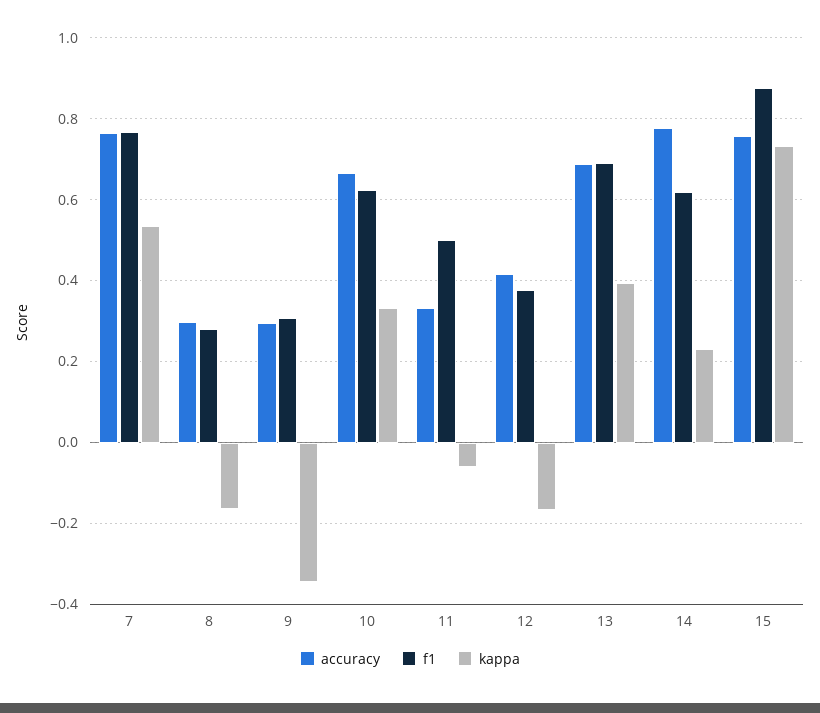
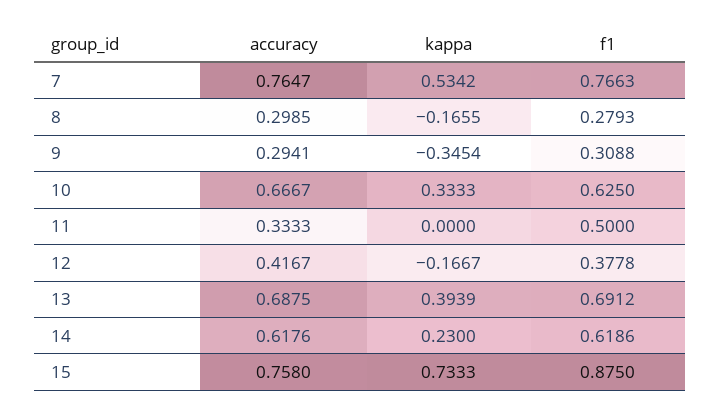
  {
    "accuracy": {
      "7": 0.7647,
      "8": 0.2985,
      "9": 0.2941,
      "10": 0.6667,
      "11": 0.3333,
      "12": 0.4167,
      "13": 0.6875,
-     "14": 0.78,
+     "14": 0.6176,
      "15": 0.758
    },
    "f1": {
      "7": 0.7663,
      "8": 0.2793,
      "9": 0.3088,
      "10": 0.625,
      "11": 0.5,
      "12": 0.3778,
      "13": 0.6912,
      "14": 0.6186,
      "15": 0.875
    },
    "kappa": {
      "7": 0.5342,
      "8": -0.1655,
      "9": -0.3454,
      "10": 0.3333,
-     "11": -0.06,
+     "11": 0,
      "12": -0.1667,
      "13": 0.3939,
      "14": 0.23,
      "15": 0.7333
    }
  }

